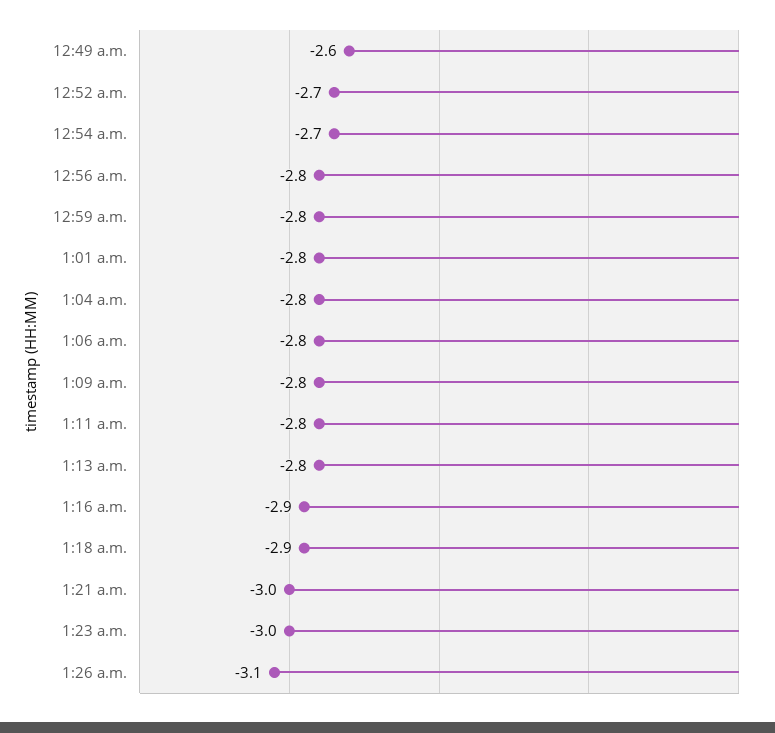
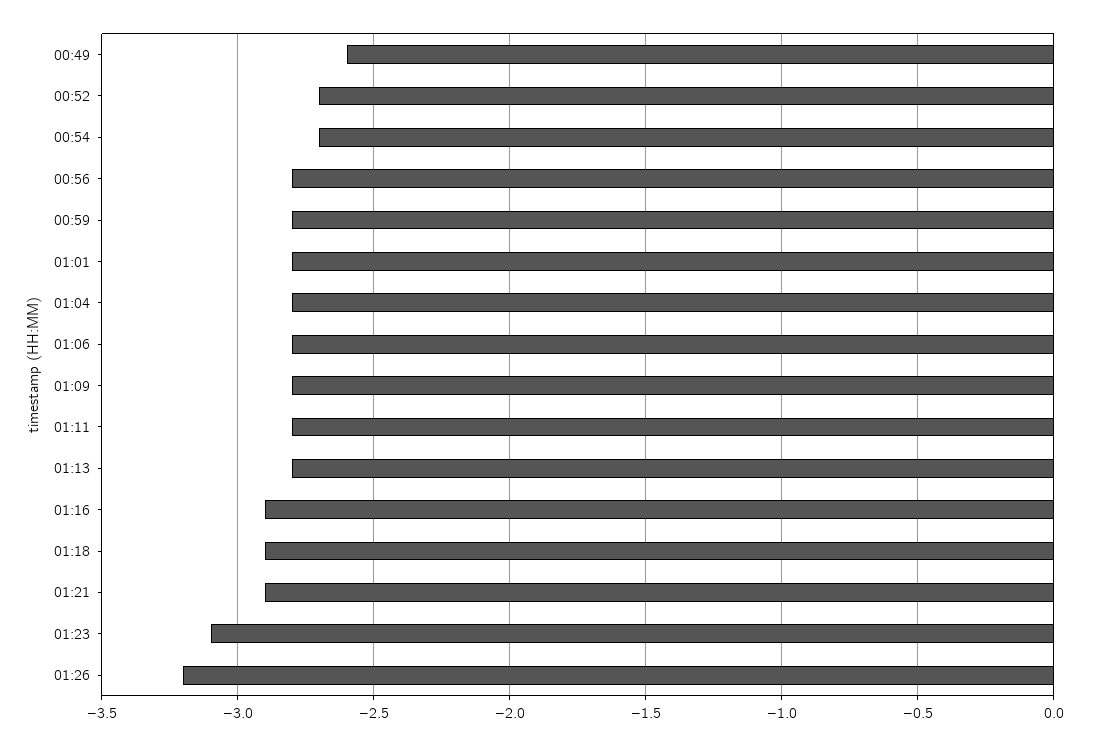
  {
    "12:49 a.m.": -2.6,
    "12:52 a.m.": -2.7,
    "12:54 a.m.": -2.7,
    "12:56 a.m.": -2.8,
    "12:59 a.m.": -2.8,
    "1:01 a.m.": -2.8,
    "1:04 a.m.": -2.8,
    "1:06 a.m.": -2.8,
    "1:09 a.m.": -2.8,
    "1:11 a.m.": -2.8,
    "1:13 a.m.": -2.8,
    "1:16 a.m.": -2.9,
    "1:18 a.m.": -2.9,
-   "1:21 a.m.": -3,
+   "1:21 a.m.": -2.9,
-   "1:23 a.m.": -3,
+   "1:23 a.m.": -3.1,
-   "1:26 a.m.": -3.1
+   "1:26 a.m.": -3.2
  }

